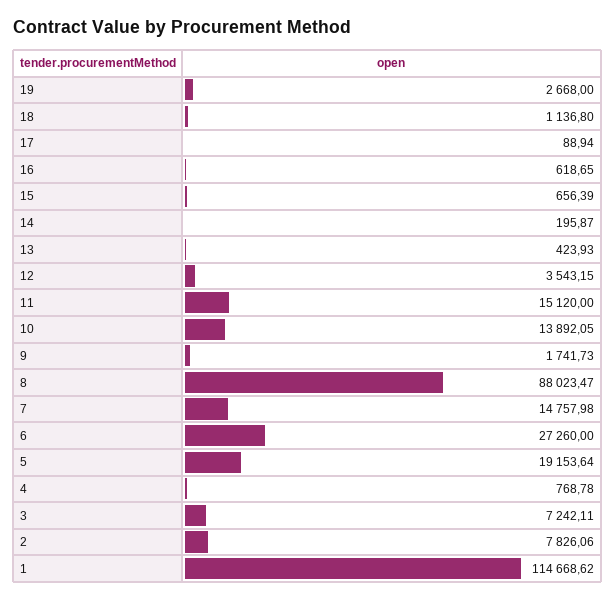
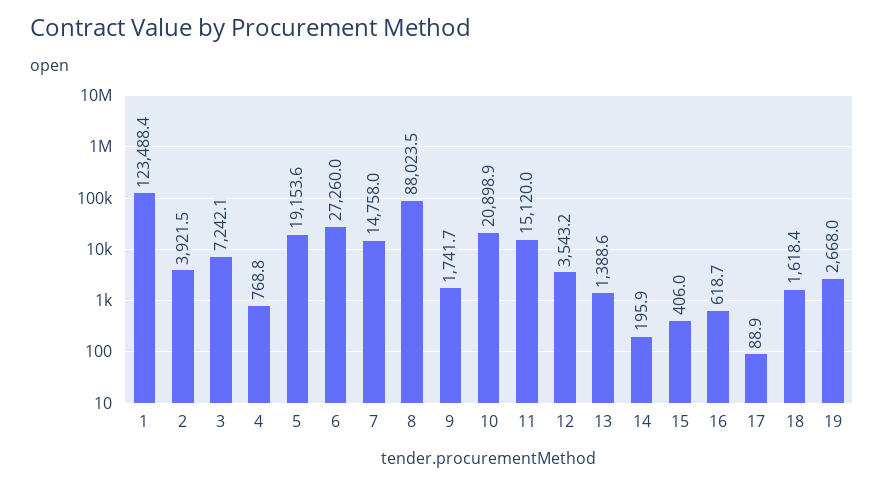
  {
    "19": 2668,
-   "18": 1136.8,
+   "18": 1618.4,
    "17": 88.94,
    "16": 618.65,
-   "15": 656.39,
+   "15": 406,
    "14": 195.87,
-   "13": 423.93,
+   "13": 1388.6,
    "12": 3543.15,
    "11": 15120,
-   "10": 13892.05,
+   "10": 20898.9,
    "9": 1741.73,
    "8": 88023.47,
    "7": 14757.98,
    "6": 27260,
    "5": 19153.64,
    "4": 768.78,
    "3": 7242.11,
-   "2": 7826.06,
+   "2": 3921.5,
-   "1": 114668.62
+   "1": 123488.4
  }

